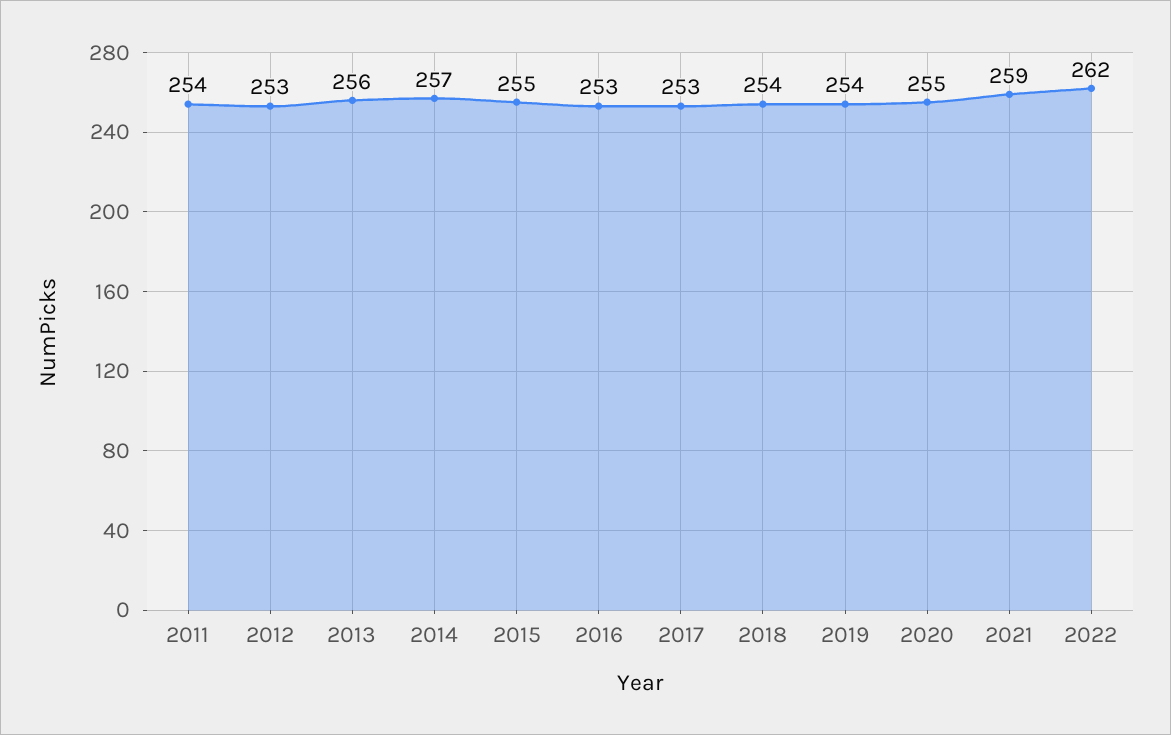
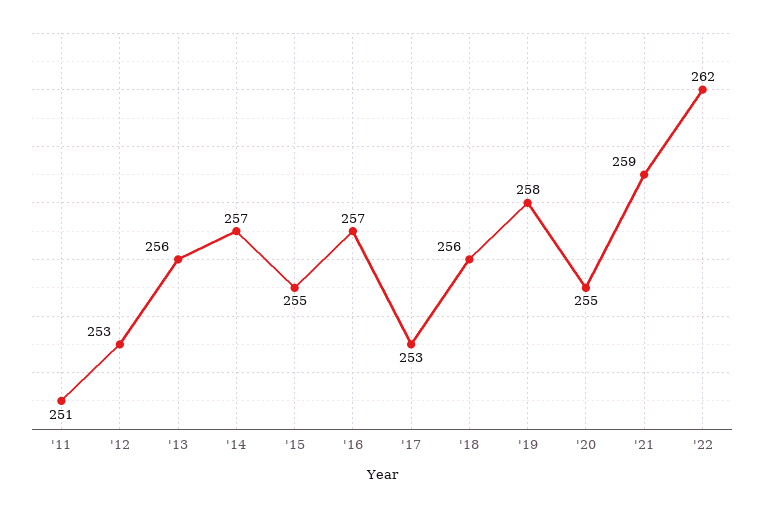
  {
-   "2011": 254,
+   "2011": 251,
    "2012": 253,
    "2013": 256,
    "2014": 257,
    "2015": 255,
-   "2016": 253,
+   "2016": 257,
    "2017": 253,
-   "2018": 254,
+   "2018": 256,
-   "2019": 254,
+   "2019": 258,
    "2020": 255,
    "2021": 259,
    "2022": 262
  }

